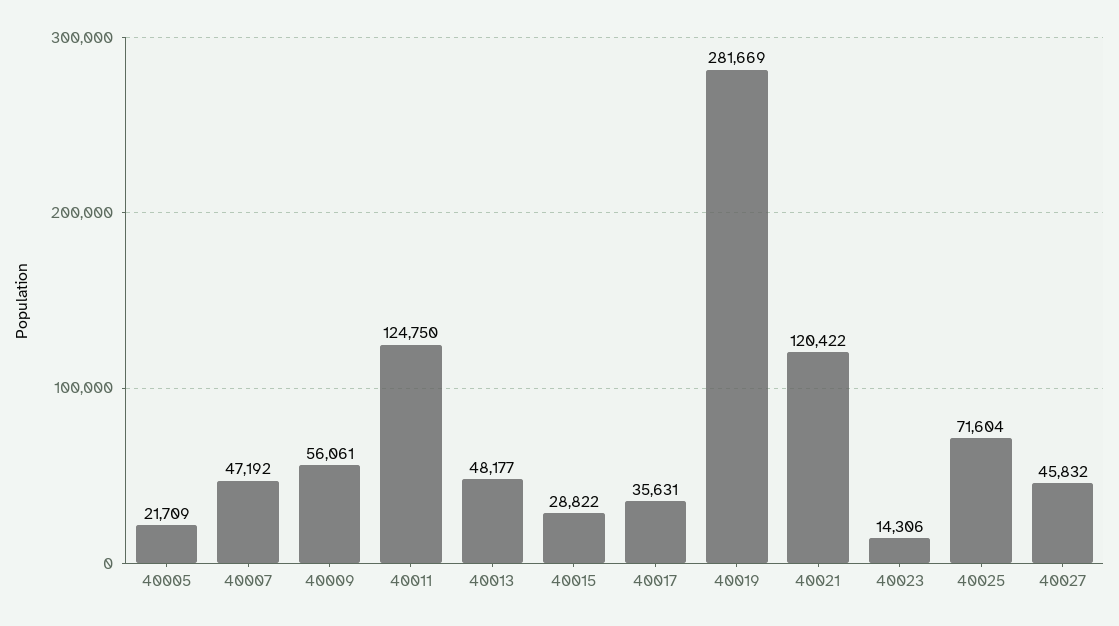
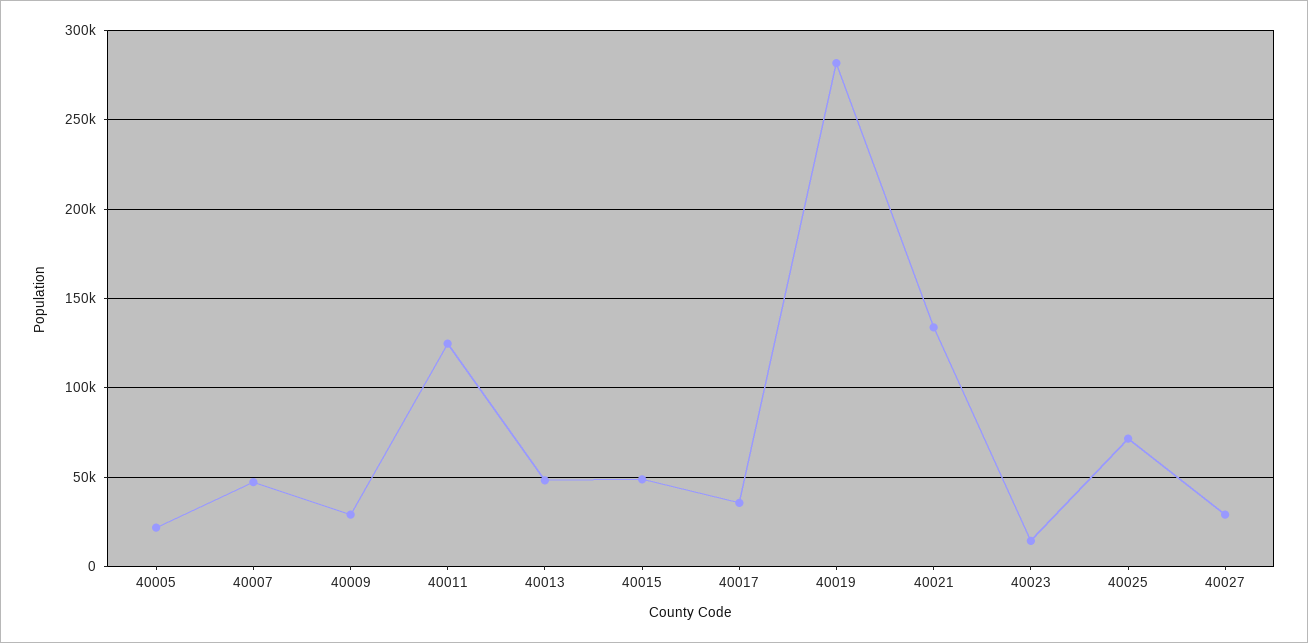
  {
    "40005": 21709,
    "40007": 47192,
-   "40009": 56061,
+   "40009": 30000,
    "40011": 124750,
    "40013": 48177,
-   "40015": 28822,
+   "40015": 50000,
    "40017": 35631,
    "40019": 281669,
-   "40021": 120422,
+   "40021": 135000,
    "40023": 14306,
    "40025": 71604,
-   "40027": 45832
+   "40027": 30000
  }

